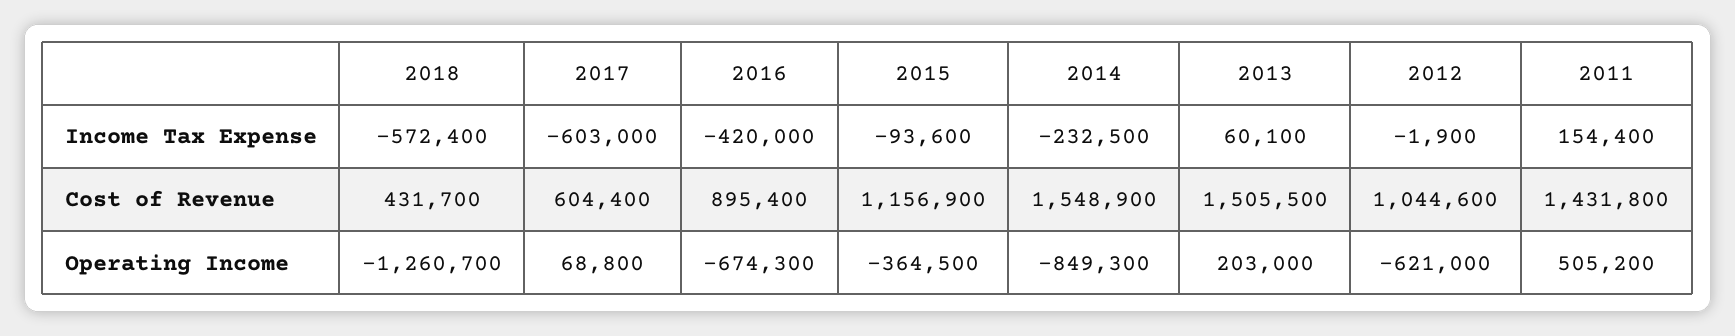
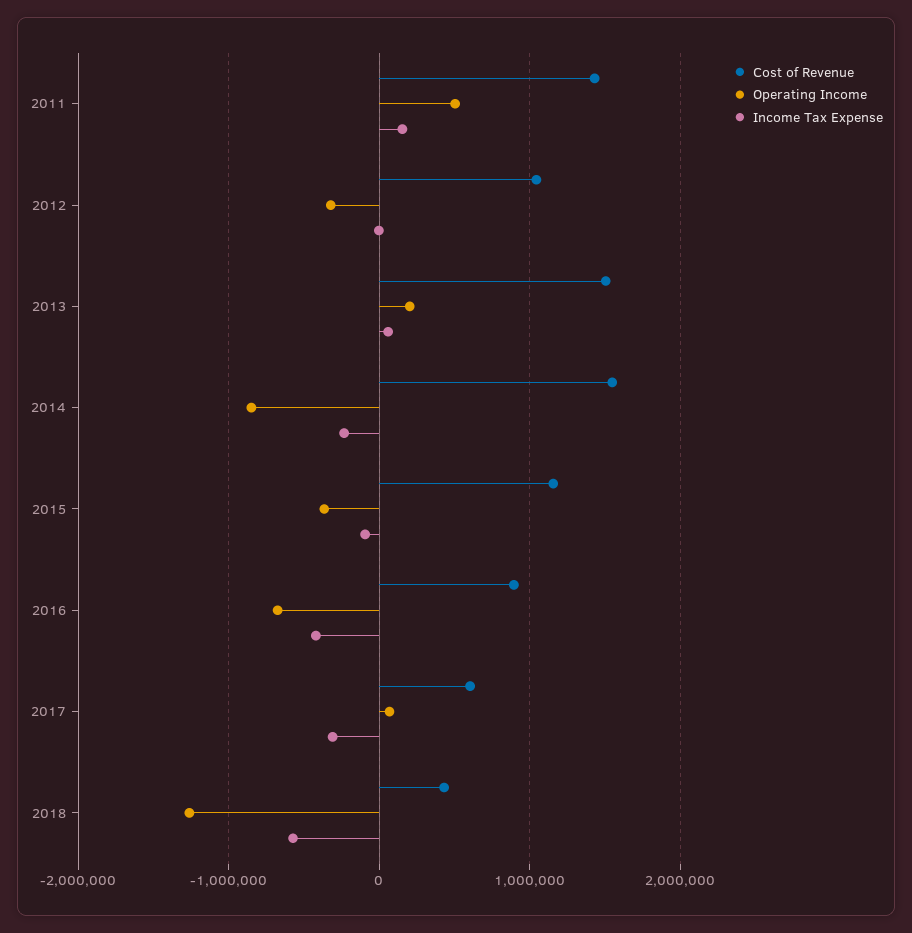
  {
    "Income Tax Expense": {
      "2018": -572400,
-     "2017": -603000,
+     "2017": -300000,
      "2016": -420000,
      "2015": -93600,
      "2014": -232500,
      "2013": 60100,
      "2012": -1900,
      "2011": 154400
    },
    "Cost of Revenue": {
      "2018": 431700,
      "2017": 604400,
      "2016": 895400,
      "2015": 1156900,
      "2014": 1548900,
      "2013": 1505500,
      "2012": 1044600,
      "2011": 1431800
    },
    "Operating Income": {
      "2018": -1260700,
      "2017": 68800,
      "2016": -674300,
      "2015": -364500,
      "2014": -849300,
      "2013": 203000,
-     "2012": -621000,
+     "2012": -300000,
      "2011": 505200
    }
  }

